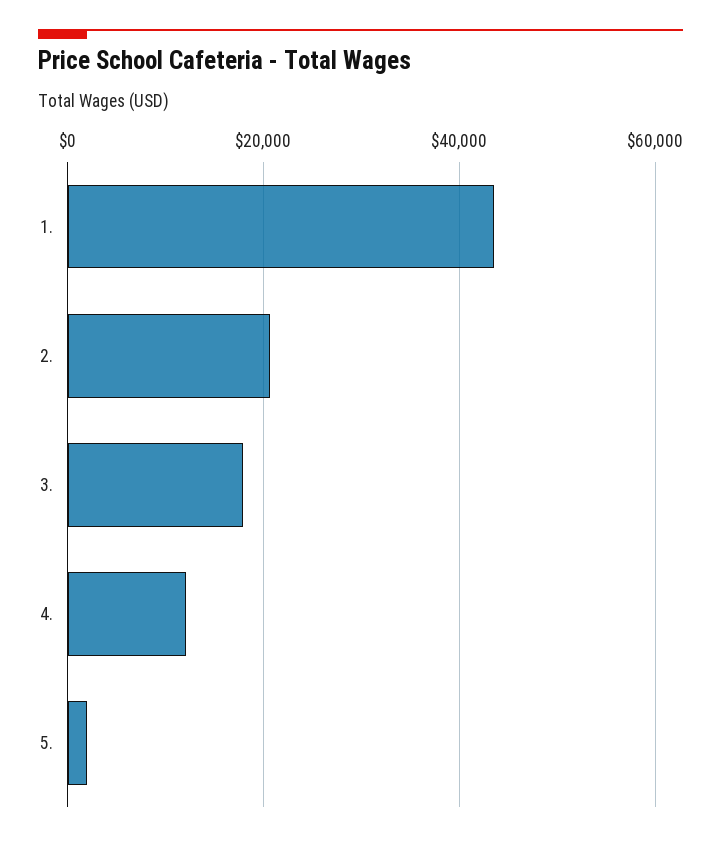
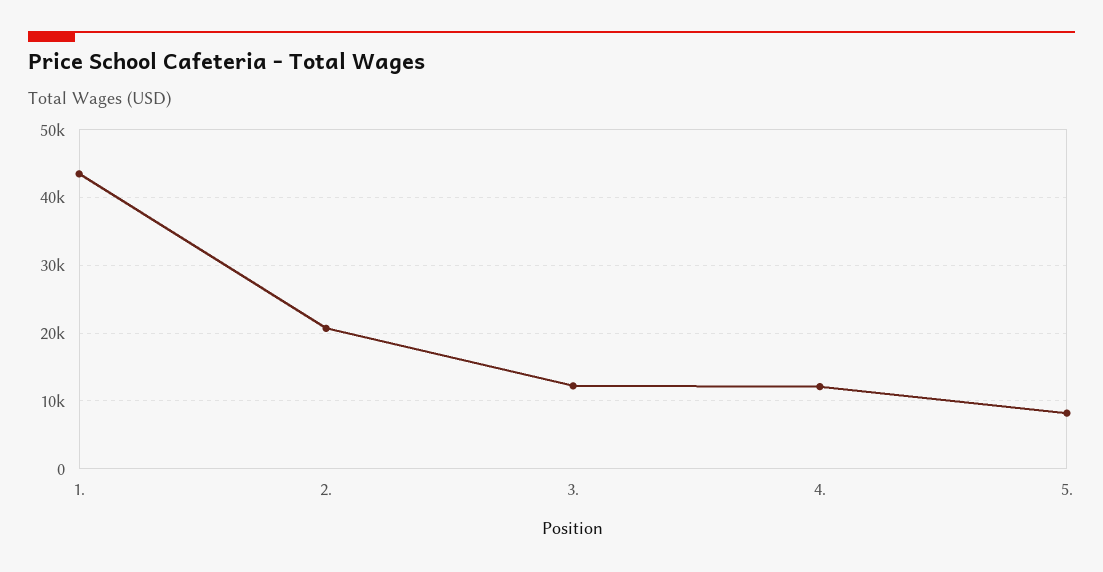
  {
    "1.": 43000,
    "2.": 21000,
-   "3.": 18000,
+   "3.": 12000,
    "4.": 12000,
-   "5.": 2000
+   "5.": 8000
  }

